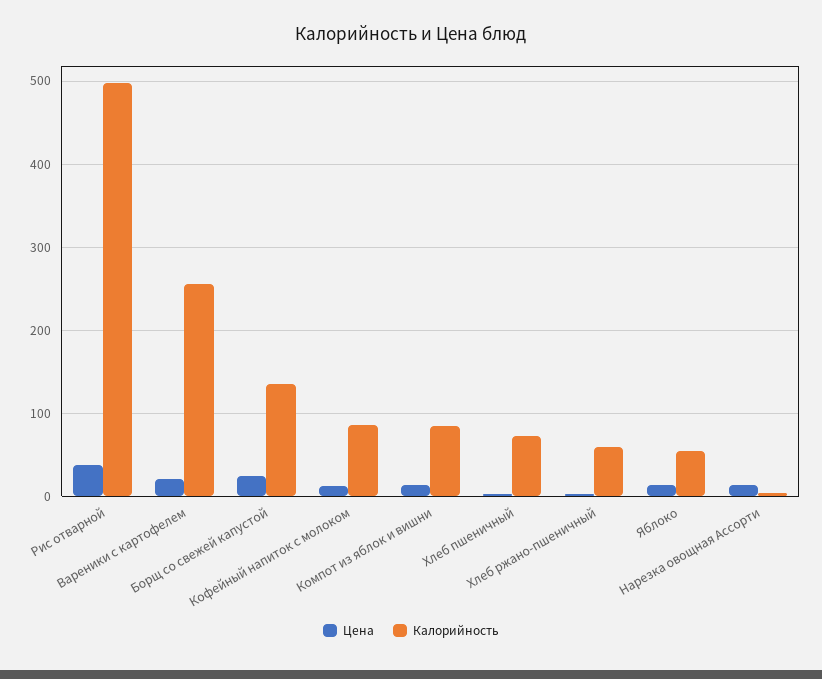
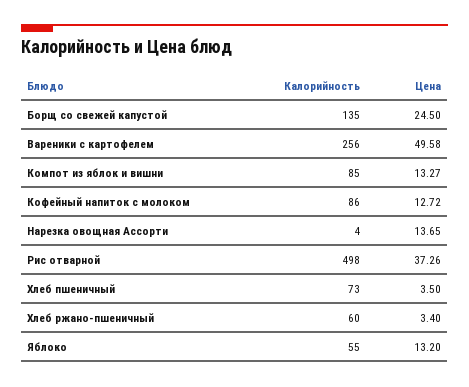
  {
    "Цена": {
      "Рис отварной": 37.26,
-     "Вареники с картофелем": 20,
+     "Вареники с картофелем": 49.58,
      "Борщ со свежей капустой": 24.5,
      "Кофейный напиток с молоком": 12.72,
      "Компот из яблок и вишни": 13.27,
      "Хлеб пшеничный": 3.5,
      "Хлеб ржано-пшеничный": 3.4,
      "Яблоко": 13.2,
      "Нарезка овощная Ассорти": 13.65
    },
    "Калорийность": {
      "Рис отварной": 498,
      "Вареники с картофелем": 256,
      "Борщ со свежей капустой": 135,
      "Кофейный напиток с молоком": 86,
      "Компот из яблок и вишни": 85,
      "Хлеб пшеничный": 73,
      "Хлеб ржано-пшеничный": 60,
      "Яблоко": 55,
      "Нарезка овощная Ассорти": 4
    }
  }

